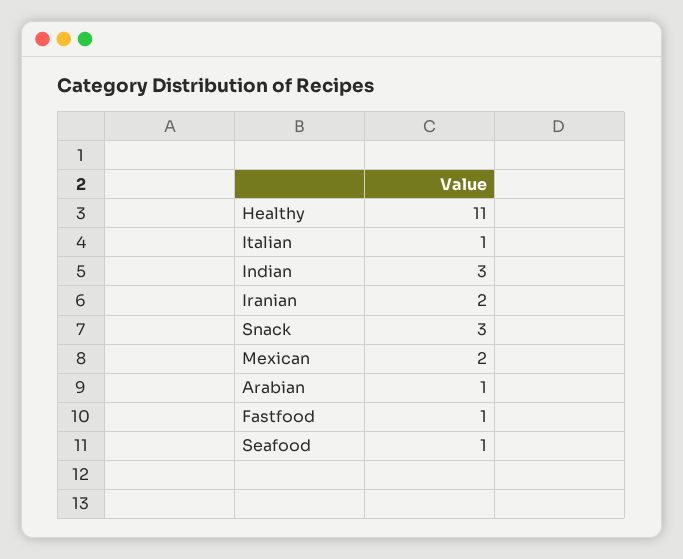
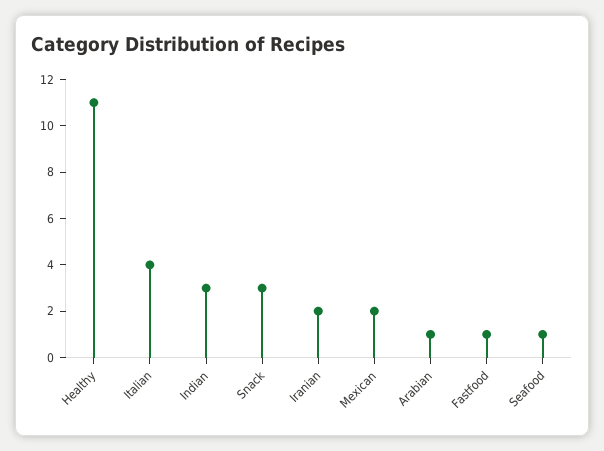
  {
    "Healthy": 11,
-   "Italian": 1,
+   "Italian": 4,
    "Indian": 3,
    "Iranian": 2,
    "Snack": 3,
    "Mexican": 2,
    "Arabian": 1,
    "Fastfood": 1,
    "Seafood": 1
  }

